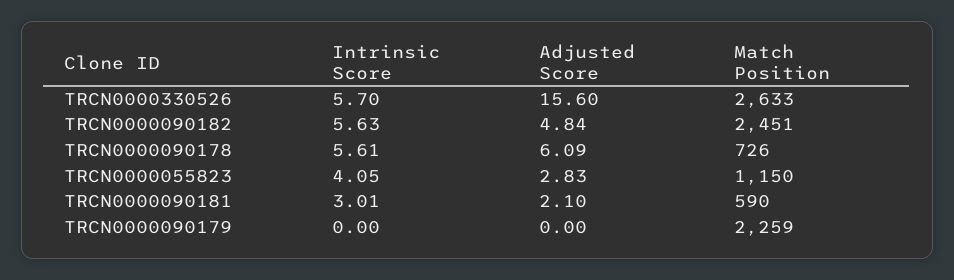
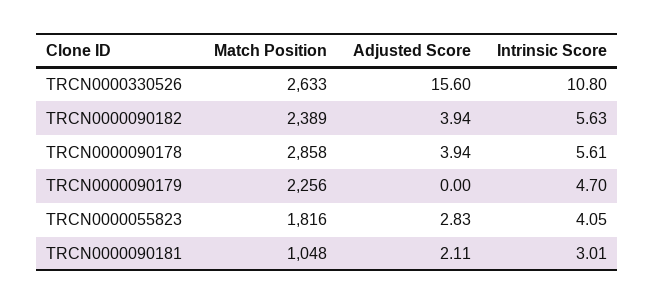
  {
    "Intrinsic Score": {
-     "TRCN0000330526": 5.7,
+     "TRCN0000330526": 10.8,
      "TRCN0000090182": 5.63,
      "TRCN0000090178": 5.61,
      "TRCN0000055823": 4.05,
      "TRCN0000090181": 3.01,
-     "TRCN0000090179": 0
+     "TRCN0000090179": 4.7
    },
    "Adjusted Score": {
      "TRCN0000330526": 15.6,
-     "TRCN0000090182": 4.84,
+     "TRCN0000090182": 3.94,
-     "TRCN0000090178": 6.09,
+     "TRCN0000090178": 3.94,
      "TRCN0000055823": 2.83,
-     "TRCN0000090181": 2.1,
+     "TRCN0000090181": 2.11,
      "TRCN0000090179": 0
    },
    "Match Position": {
      "TRCN0000330526": 2633,
-     "TRCN0000090182": 2451,
+     "TRCN0000090182": 2389,
-     "TRCN0000090178": 726,
+     "TRCN0000090178": 2858,
-     "TRCN0000055823": 1150,
+     "TRCN0000055823": 1816,
-     "TRCN0000090181": 590,
+     "TRCN0000090181": 1048,
-     "TRCN0000090179": 2259
+     "TRCN0000090179": 2256
    }
  }

